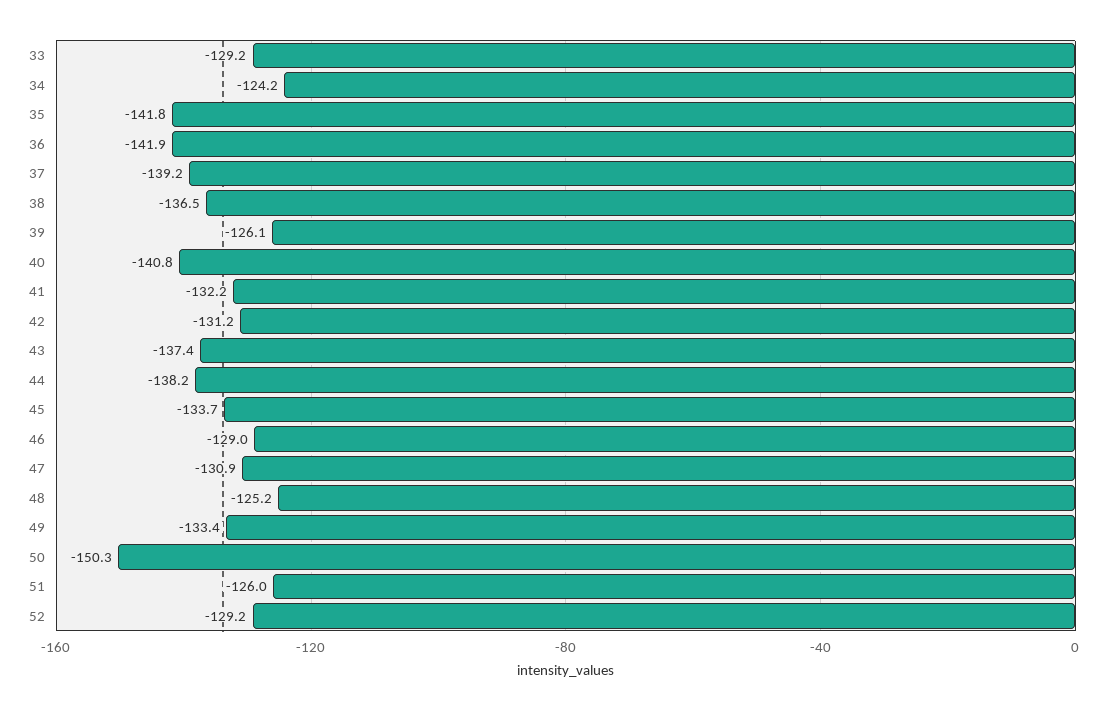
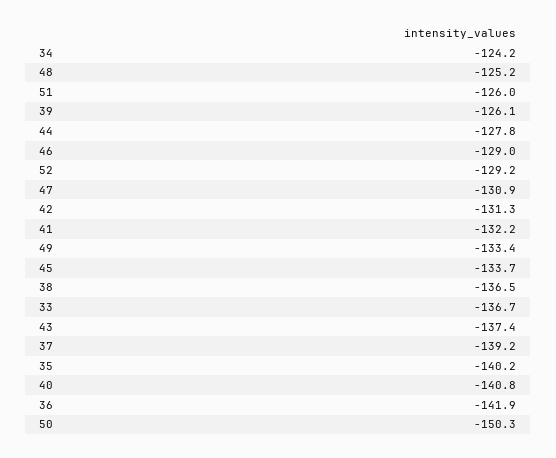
  {
-   "33": -129.2,
+   "33": -136.7,
    "34": -124.2,
-   "35": -141.8,
+   "35": -140.2,
    "36": -141.9,
    "37": -139.2,
    "38": -136.5,
    "39": -126.1,
    "40": -140.8,
    "41": -132.2,
-   "42": -131.2,
+   "42": -131.3,
    "43": -137.4,
-   "44": -138.2,
+   "44": -127.8,
    "45": -133.7,
    "46": -129,
    "47": -130.9,
    "48": -125.2,
    "49": -133.4,
    "50": -150.3,
    "51": -126,
    "52": -129.2
  }

